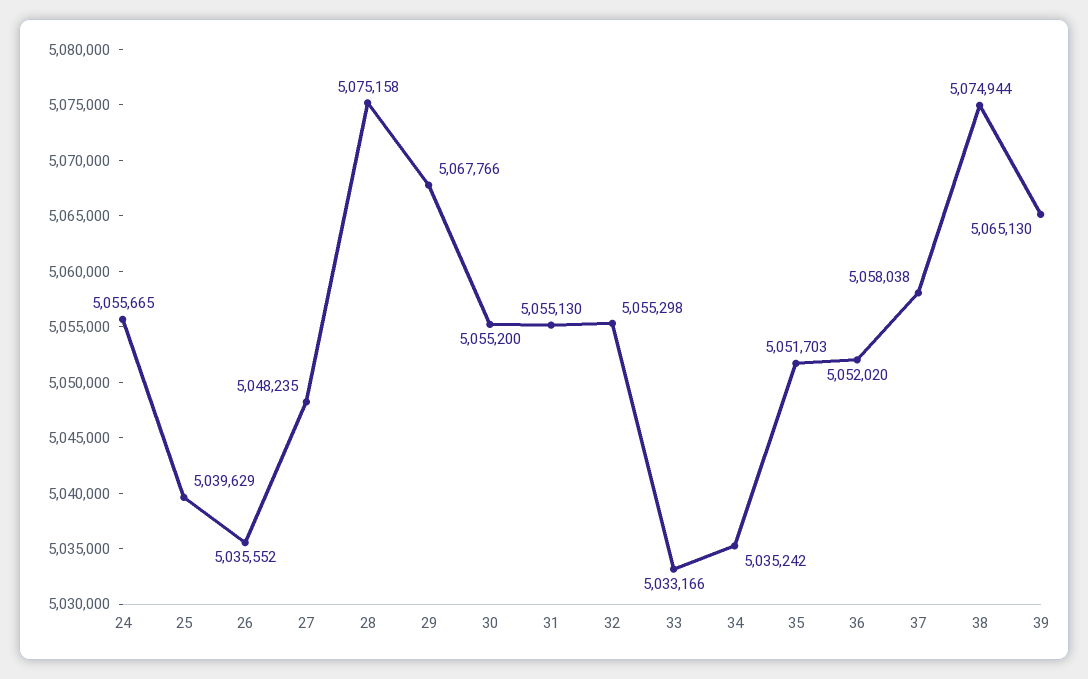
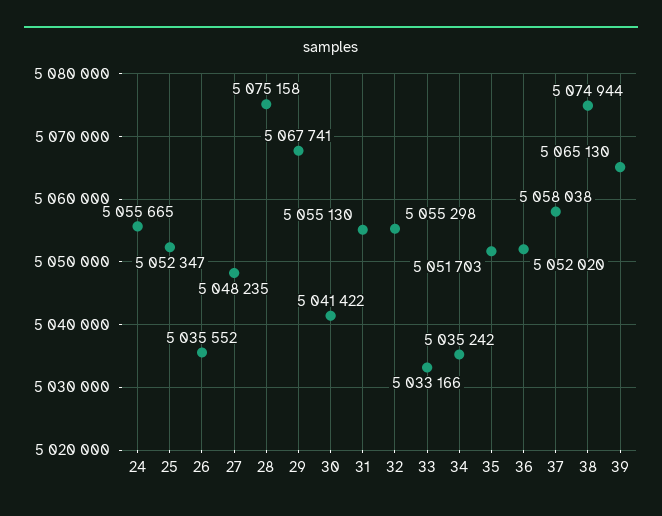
  {
    "24": 5055665,
-   "25": 5039629,
+   "25": 5052347,
    "26": 5035552,
    "27": 5048235,
    "28": 5075158,
-   "29": 5067766,
+   "29": 5067741,
-   "30": 5055200,
+   "30": 5041422,
    "31": 5055130,
    "32": 5055298,
    "33": 5033166,
    "34": 5035242,
    "35": 5051703,
    "36": 5052020,
    "37": 5058038,
    "38": 5074944,
    "39": 5065130
  }

